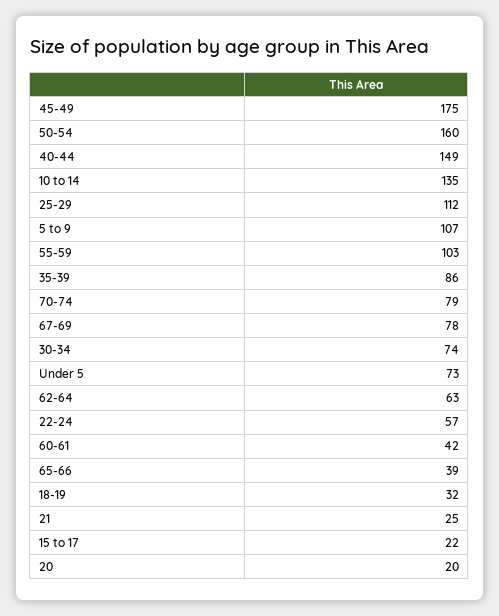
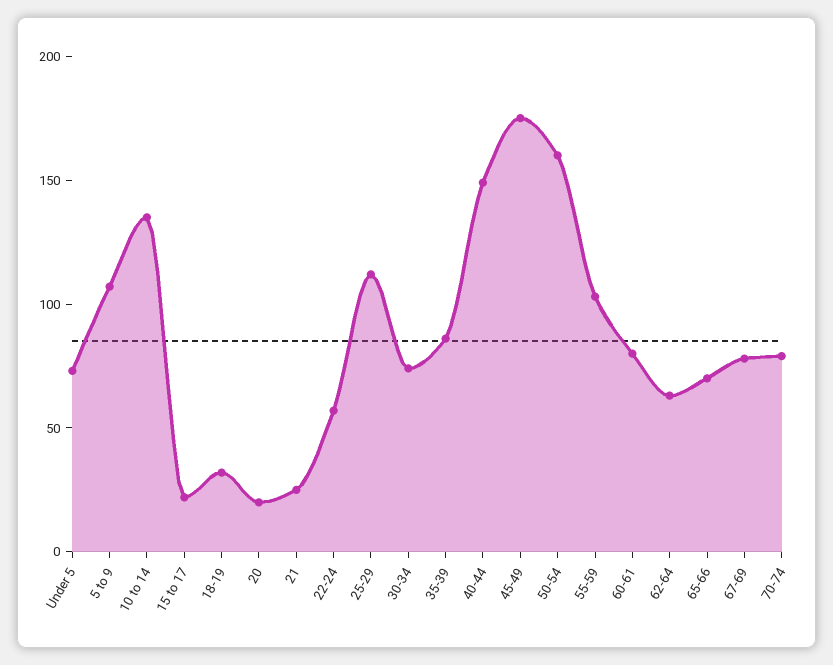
  {
    "45-49": 175,
    "50-54": 160,
    "40-44": 149,
    "10 to 14": 135,
    "25-29": 112,
    "5 to 9": 107,
    "55-59": 103,
    "35-39": 86,
    "70-74": 79,
    "67-69": 78,
    "30-34": 74,
    "Under 5": 73,
    "62-64": 63,
    "22-24": 57,
-   "60-61": 42,
+   "60-61": 80,
-   "65-66": 39,
+   "65-66": 70,
    "18-19": 32,
    "21": 25,
    "15 to 17": 22,
    "20": 20
  }

